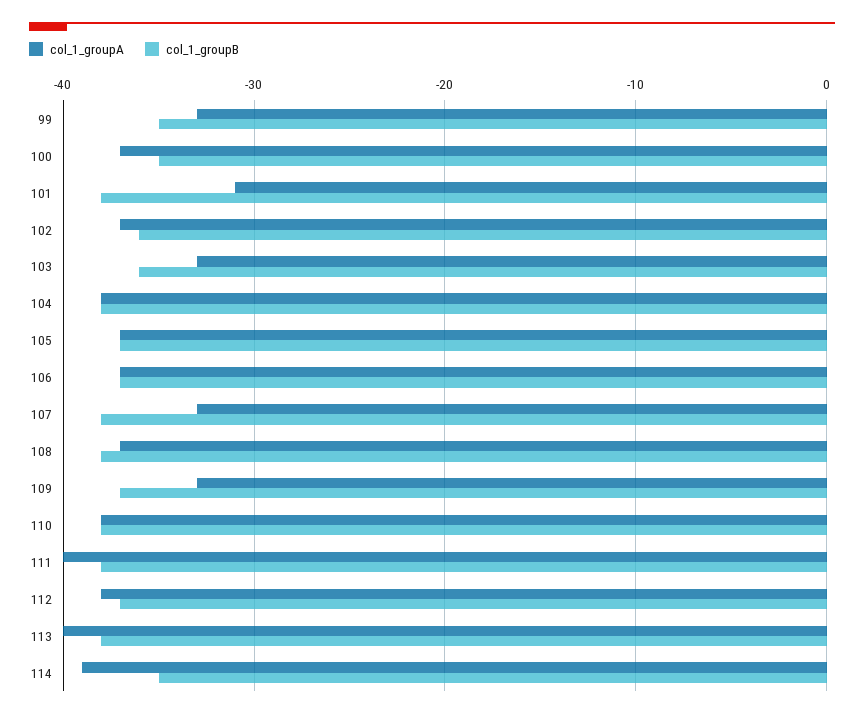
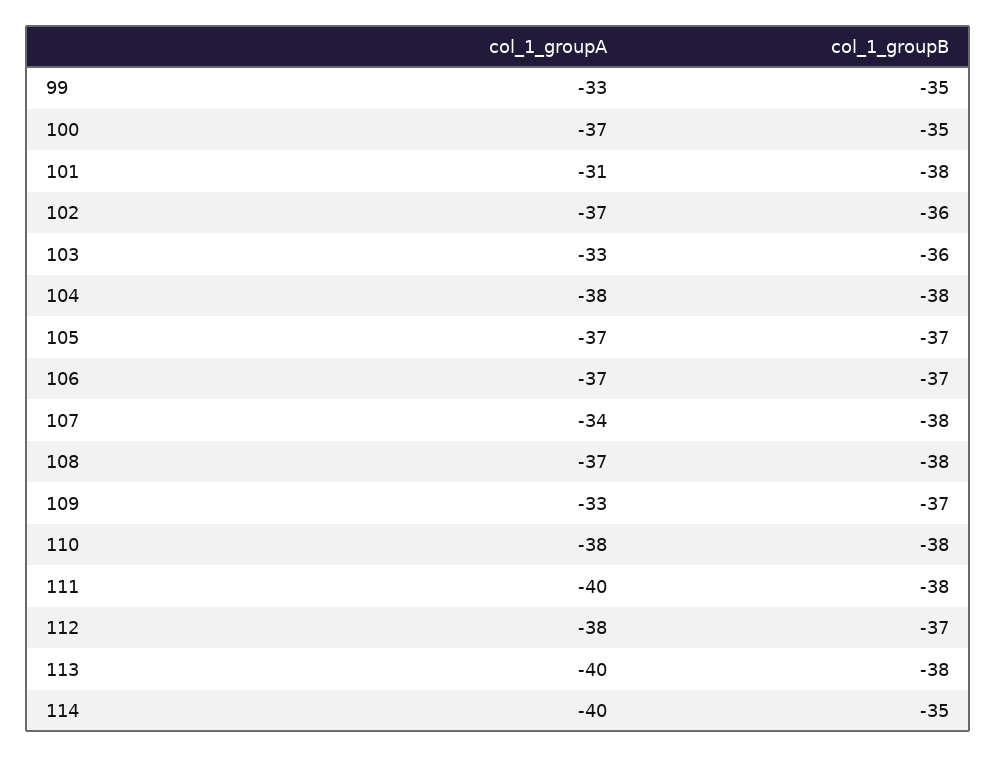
  {
    "col_1_groupA": {
      "99": -33,
      "100": -37,
      "101": -31,
      "102": -37,
      "103": -33,
      "104": -38,
      "105": -37,
      "106": -37,
-     "107": -33,
+     "107": -34,
      "108": -37,
      "109": -33,
      "110": -38,
      "111": -40,
      "112": -38,
      "113": -40,
-     "114": -39
+     "114": -40
    },
    "col_1_groupB": {
      "99": -35,
      "100": -35,
      "101": -38,
      "102": -36,
      "103": -36,
      "104": -38,
      "105": -37,
      "106": -37,
      "107": -38,
      "108": -38,
      "109": -37,
      "110": -38,
      "111": -38,
      "112": -37,
      "113": -38,
      "114": -35
    }
  }

